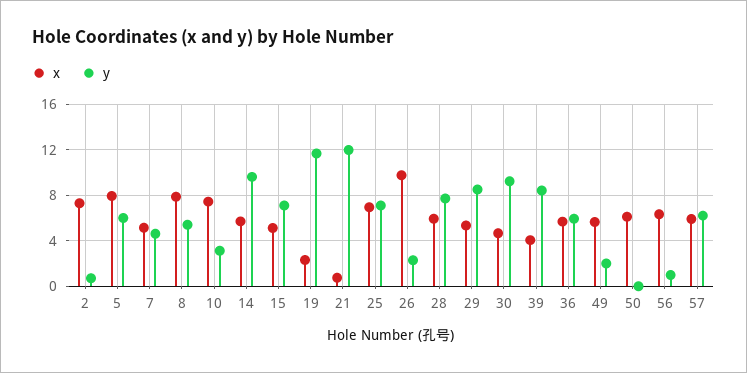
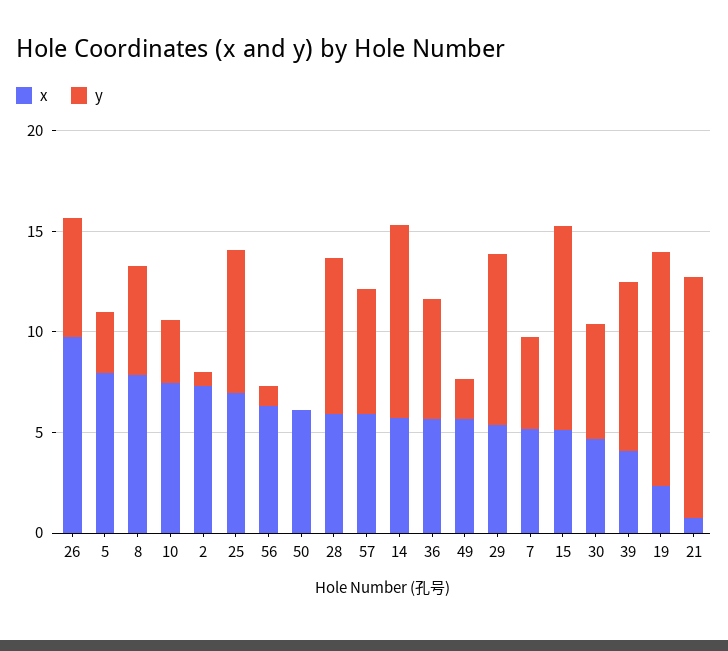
  {
    "x": {
      "2": 7,
      "5": 8,
      "7": 5,
      "8": 8,
      "10": 7,
      "14": 6,
      "15": 5,
      "19": 2,
      "21": 1,
      "25": 7,
      "26": 10,
      "28": 6,
      "29": 5,
      "30": 5,
      "39": 4,
      "36": 6,
      "49": 6,
      "50": 6,
      "56": 6,
      "57": 6
    },
    "y": {
      "2": 1,
-     "5": 6,
+     "5": 3,
      "7": 5,
      "8": 5,
      "10": 3,
      "14": 10,
-     "15": 7,
+     "15": 10,
      "19": 12,
      "21": 12,
      "25": 7,
-     "26": 2,
+     "26": 6,
      "28": 8,
      "29": 9,
-     "30": 9,
+     "30": 6,
      "39": 8,
      "36": 6,
      "49": 2,
      "50": 0,
      "56": 1,
      "57": 6
    }
  }

